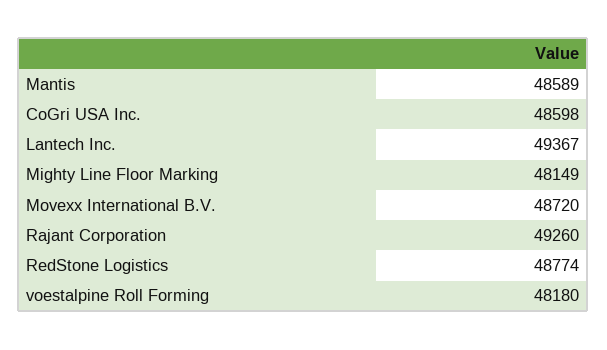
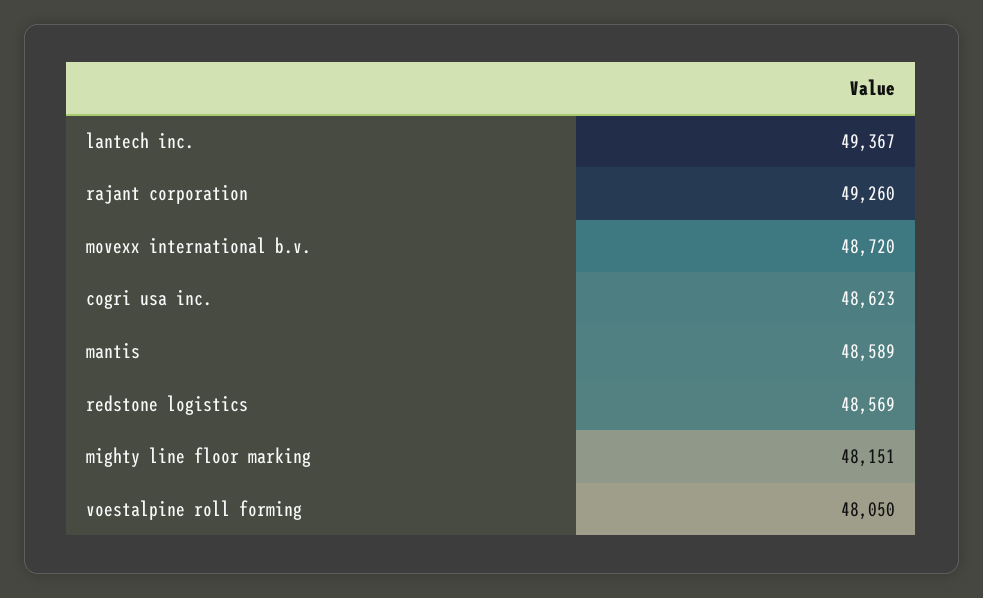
  {
    "Mantis": 48589,
-   "CoGri USA Inc.": 48598,
+   "CoGri USA Inc.": 48623,
    "Lantech Inc.": 49367,
-   "Mighty Line Floor Marking": 48149,
+   "Mighty Line Floor Marking": 48151,
    "Movexx International B.V.": 48720,
    "Rajant Corporation": 49260,
-   "RedStone Logistics": 48774,
+   "RedStone Logistics": 48569,
-   "voestalpine Roll Forming": 48180
+   "voestalpine Roll Forming": 48050
  }

